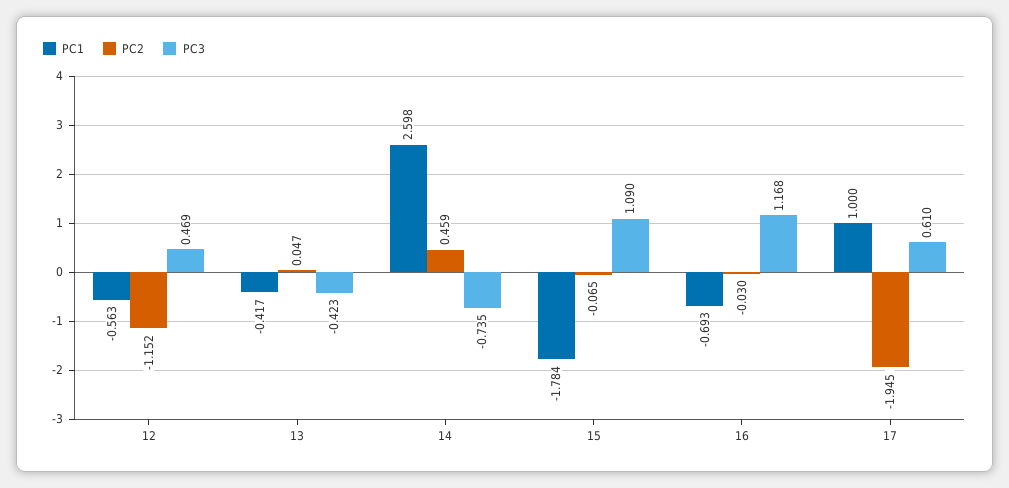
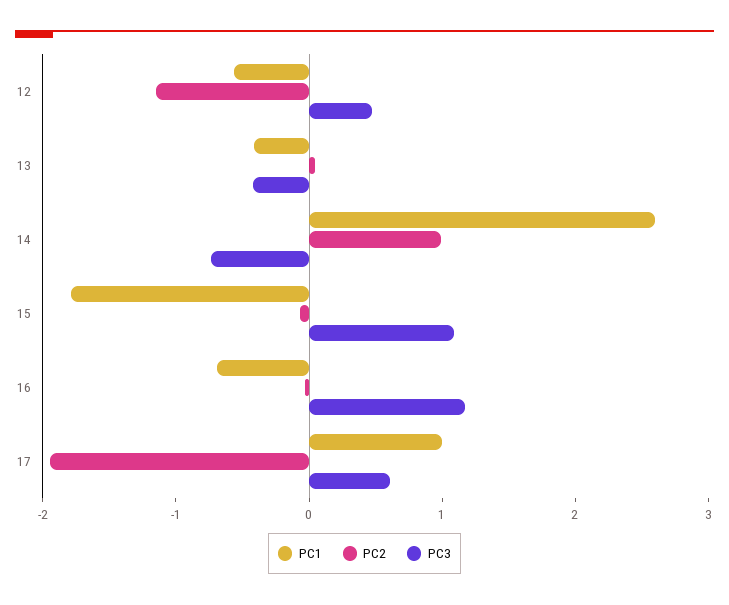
  {
    "PC1": {
      "12": -0.563,
      "13": -0.417,
      "14": 2.598,
      "15": -1.784,
      "16": -0.693,
      "17": 1
    },
    "PC2": {
      "12": -1.152,
      "13": 0.047,
-     "14": 0.459,
+     "14": 1,
      "15": -0.065,
      "16": -0.03,
      "17": -1.945
    },
    "PC3": {
      "12": 0.469,
      "13": -0.423,
      "14": -0.735,
      "15": 1.09,
      "16": 1.168,
      "17": 0.61
    }
  }

